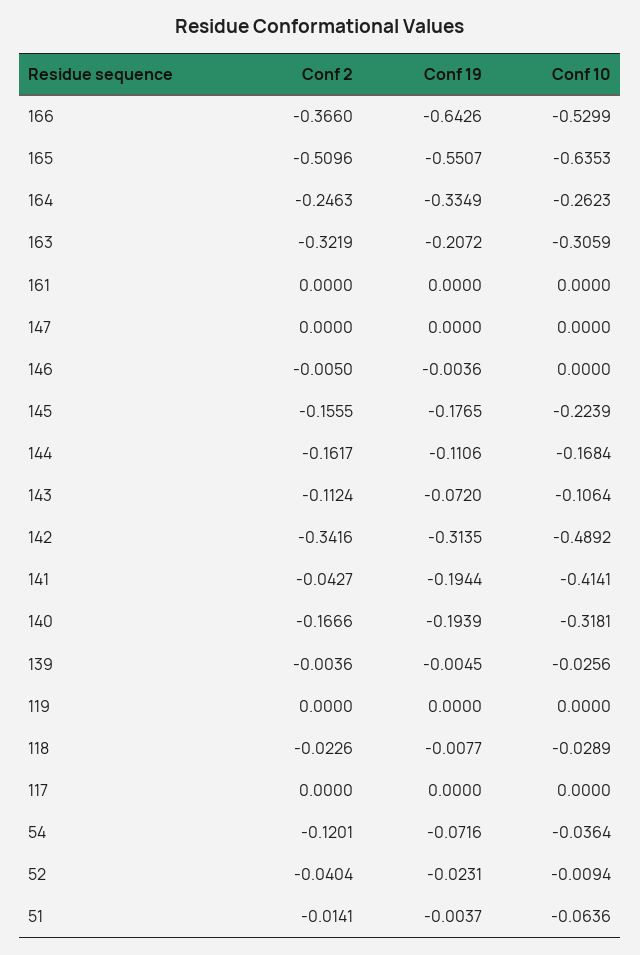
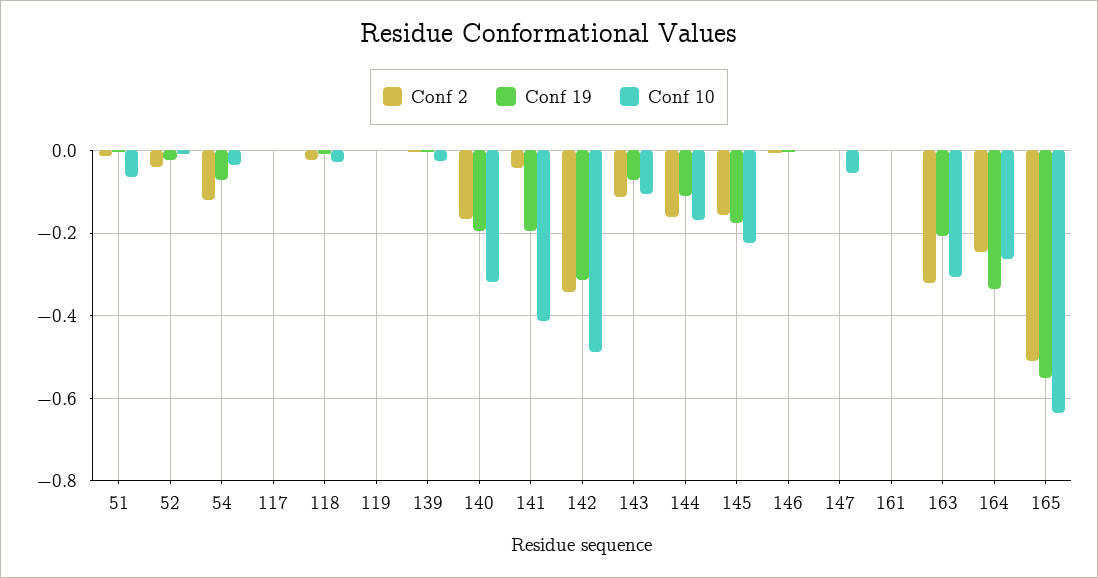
  {
    "Conf 2": {
-     "166": -0.366,
      "165": -0.5096,
      "164": -0.2463,
      "163": -0.3219,
      "161": 0,
      "147": 0,
      "146": -0.005,
      "145": -0.1555,
      "144": -0.1617,
      "143": -0.1124,
      "142": -0.3416,
      "141": -0.0427,
      "140": -0.1666,
      "139": -0.0036,
      "119": 0,
      "118": -0.0226,
      "117": 0,
      "54": -0.1201,
      "52": -0.0404,
      "51": -0.0141
    },
    "Conf 19": {
-     "166": -0.6426,
      "165": -0.5507,
      "164": -0.3349,
      "163": -0.2072,
      "161": 0,
      "147": 0,
      "146": -0.0036,
      "145": -0.1765,
      "144": -0.1106,
      "143": -0.072,
      "142": -0.3135,
      "141": -0.1944,
      "140": -0.1939,
      "139": -0.0045,
      "119": 0,
      "118": -0.0077,
      "117": 0,
      "54": -0.0716,
      "52": -0.0231,
      "51": -0.0037
    },
    "Conf 10": {
-     "166": -0.5299,
      "165": -0.6353,
      "164": -0.2623,
      "163": -0.3059,
      "161": 0,
-     "147": 0,
+     "147": -0.06,
      "146": 0,
      "145": -0.2239,
      "144": -0.1684,
      "143": -0.1064,
      "142": -0.4892,
      "141": -0.4141,
      "140": -0.3181,
      "139": -0.0256,
      "119": 0,
      "118": -0.0289,
      "117": 0,
      "54": -0.0364,
      "52": -0.0094,
      "51": -0.0636
    }
  }

